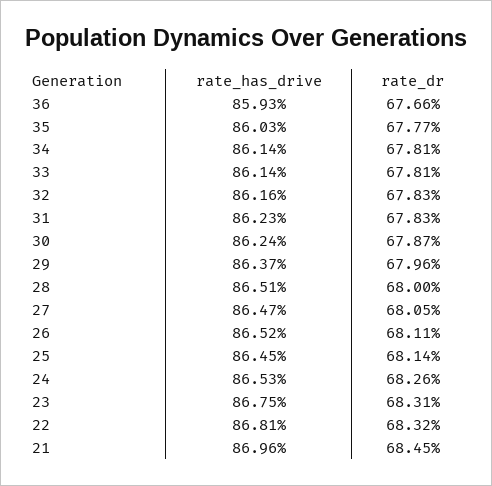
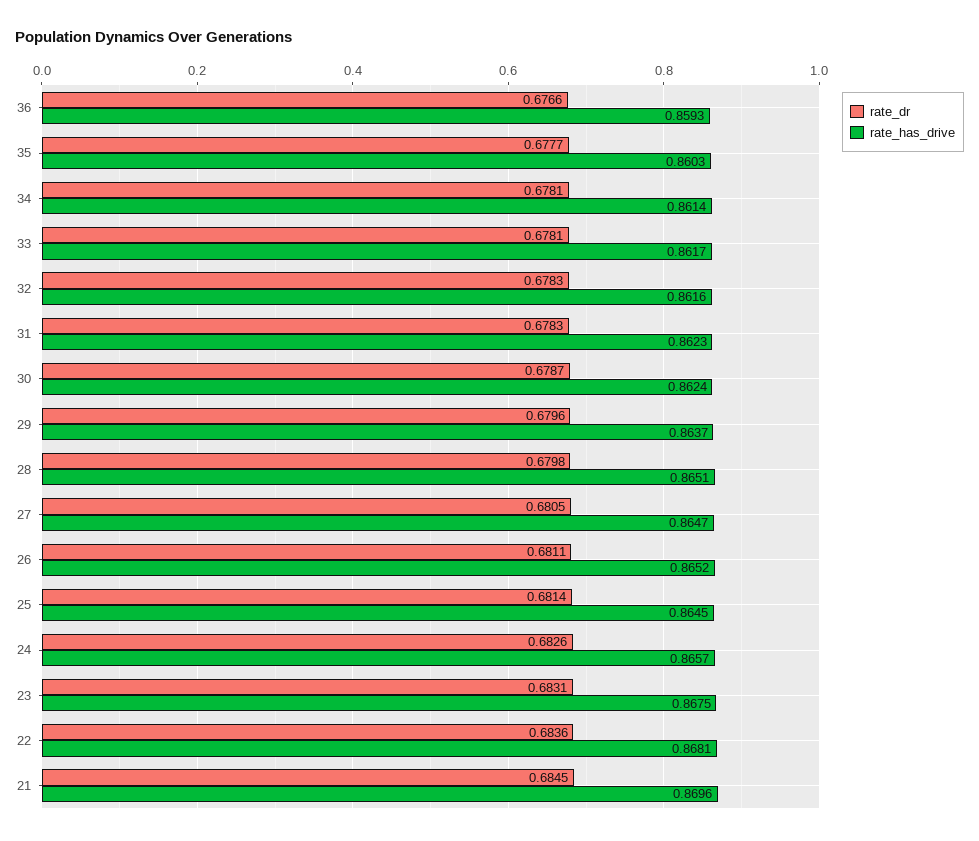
  {
    "rate_has_drive": {
      "36": 0.8593,
      "35": 0.8603,
      "34": 0.8614,
-     "33": 0.8614,
+     "33": 0.8617,
      "32": 0.8616,
      "31": 0.8623,
      "30": 0.8624,
      "29": 0.8637,
      "28": 0.8651,
      "27": 0.8647,
      "26": 0.8652,
      "25": 0.8645,
-     "24": 0.8653,
+     "24": 0.8657,
      "23": 0.8675,
      "22": 0.8681,
      "21": 0.8696
    },
    "rate_dr": {
      "36": 0.6766,
      "35": 0.6777,
      "34": 0.6781,
      "33": 0.6781,
      "32": 0.6783,
      "31": 0.6783,
      "30": 0.6787,
      "29": 0.6796,
-     "28": 0.68,
+     "28": 0.6798,
      "27": 0.6805,
      "26": 0.6811,
      "25": 0.6814,
      "24": 0.6826,
      "23": 0.6831,
-     "22": 0.6832,
+     "22": 0.6836,
      "21": 0.6845
    }
  }

